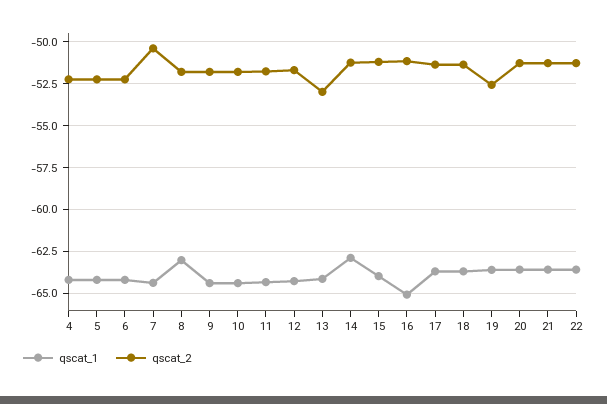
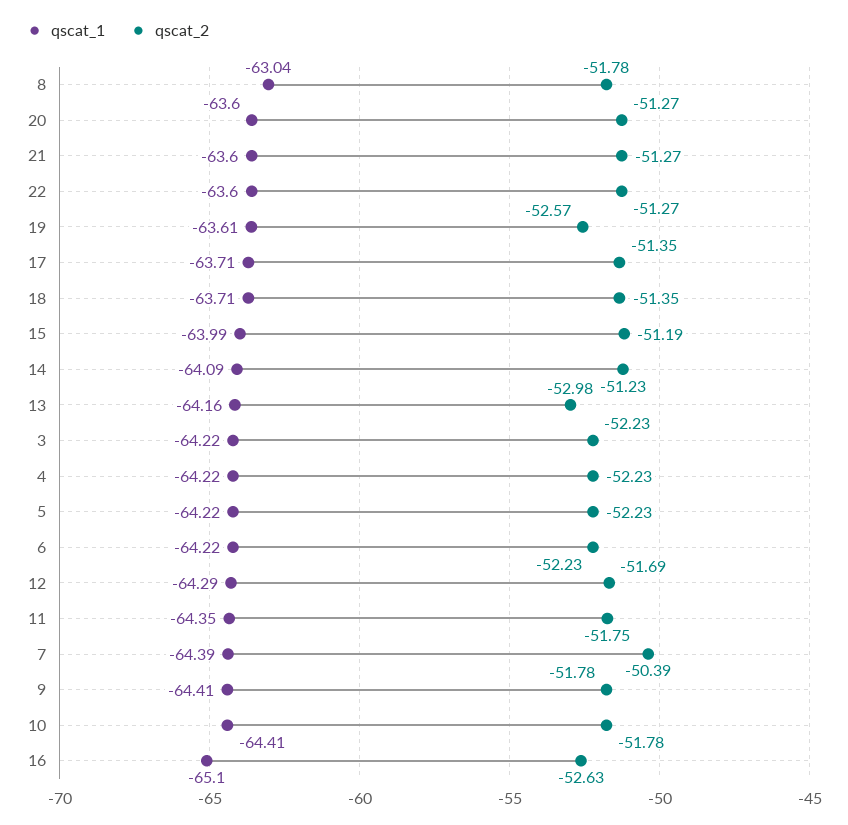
  {
    "qscat_1": {
      "4": -64.22,
      "5": -64.22,
      "6": -64.22,
      "7": -64.39,
      "8": -63.04,
      "9": -64.41,
      "10": -64.41,
      "11": -64.35,
      "12": -64.29,
      "13": -64.16,
-     "14": -63,
+     "14": -64.09,
      "15": -63.99,
      "16": -65.1,
      "17": -63.71,
      "18": -63.71,
      "19": -63.61,
      "20": -63.6,
      "21": -63.6,
-     "22": -63.6
+     "22": -63.6,
+     "3": -64.22
    },
    "qscat_2": {
      "4": -52.23,
      "5": -52.23,
      "6": -52.23,
      "7": -50.39,
      "8": -51.78,
      "9": -51.78,
      "10": -51.78,
      "11": -51.75,
      "12": -51.69,
      "13": -52.98,
      "14": -51.23,
      "15": -51.19,
-     "16": -51,
+     "16": -52.63,
      "17": -51.35,
      "18": -51.35,
      "19": -52.57,
      "20": -51.27,
      "21": -51.27,
-     "22": -51.27
+     "22": -51.27,
+     "3": -52.23
    }
  }

